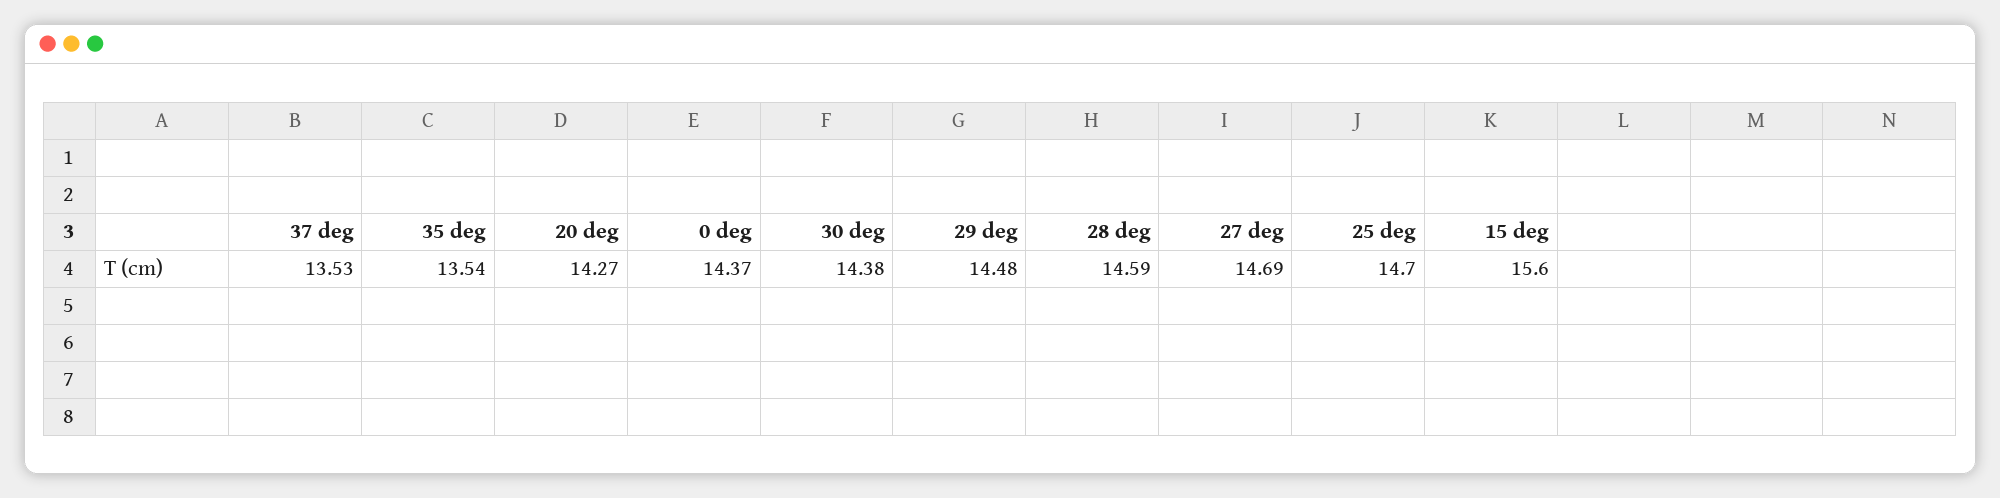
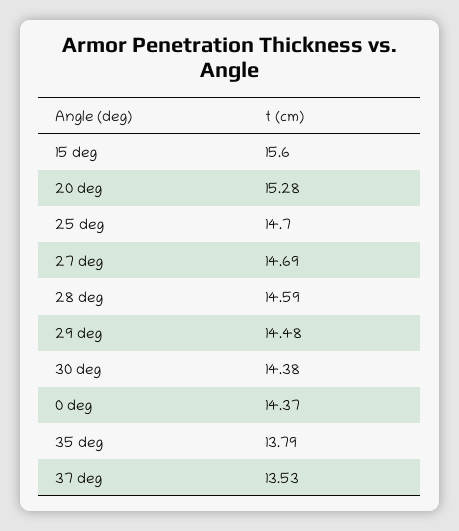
  {
    "37 deg": 13.53,
-   "35 deg": 13.54,
+   "35 deg": 13.79,
-   "20 deg": 14.27,
+   "20 deg": 15.28,
    "0 deg": 14.37,
    "30 deg": 14.38,
    "29 deg": 14.48,
    "28 deg": 14.59,
    "27 deg": 14.69,
    "25 deg": 14.7,
    "15 deg": 15.6
  }

